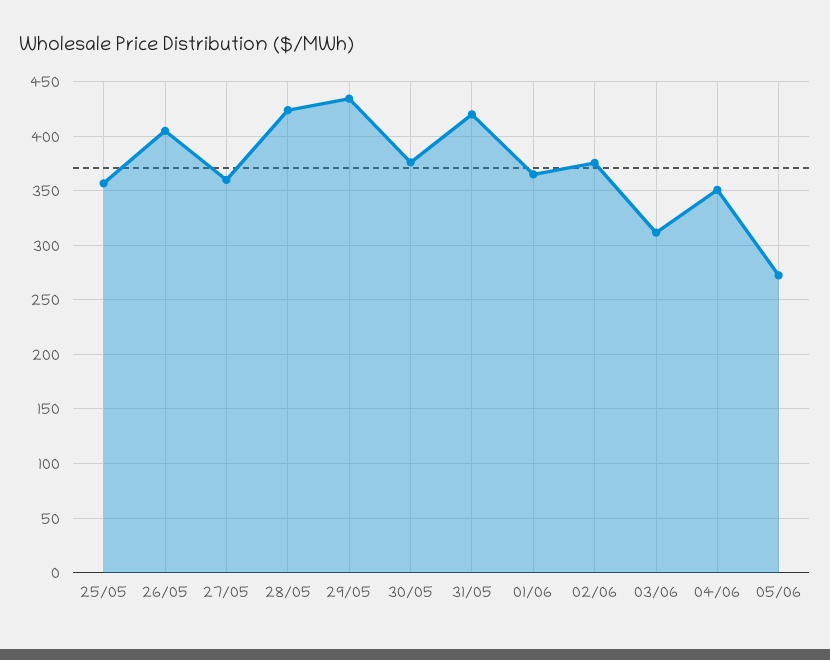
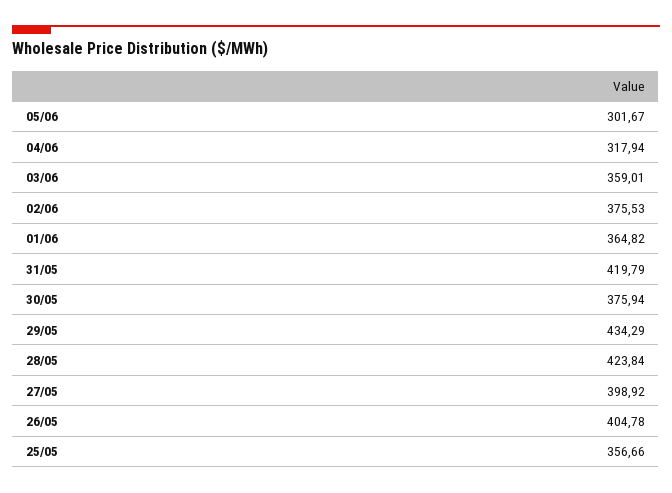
  {
    "25/05": 356.66,
    "26/05": 404.78,
-   "27/05": 360,
+   "27/05": 398.92,
    "28/05": 423.84,
    "29/05": 434.29,
    "30/05": 375.94,
    "31/05": 419.79,
    "01/06": 364.82,
    "02/06": 375.53,
-   "03/06": 310,
+   "03/06": 359.01,
-   "04/06": 350,
+   "04/06": 317.94,
-   "05/06": 270
+   "05/06": 301.67
  }

